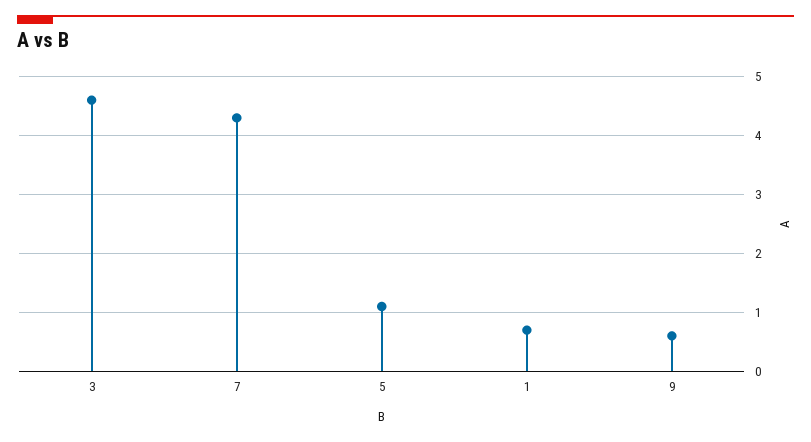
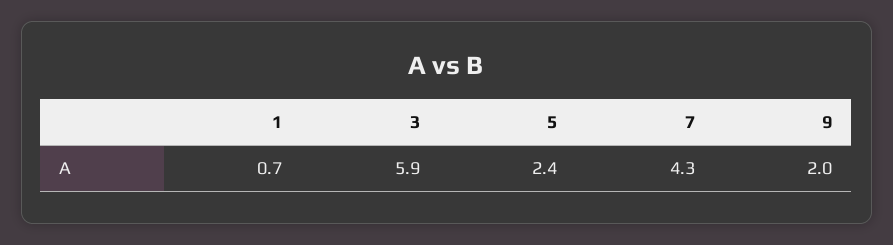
  {
-   "3": 4.5,
+   "3": 5.9,
    "7": 4.3,
-   "5": 1,
+   "5": 2.4,
    "1": 0.7,
-   "9": 0.5
+   "9": 2
  }

